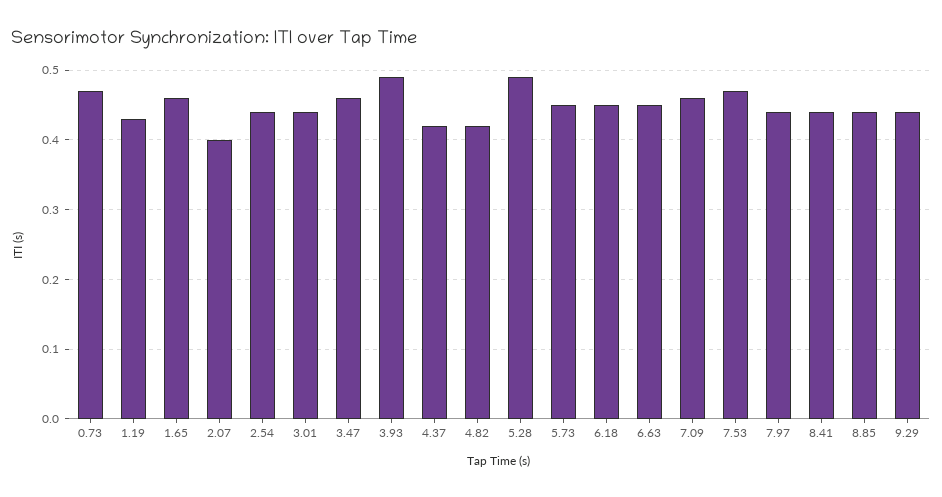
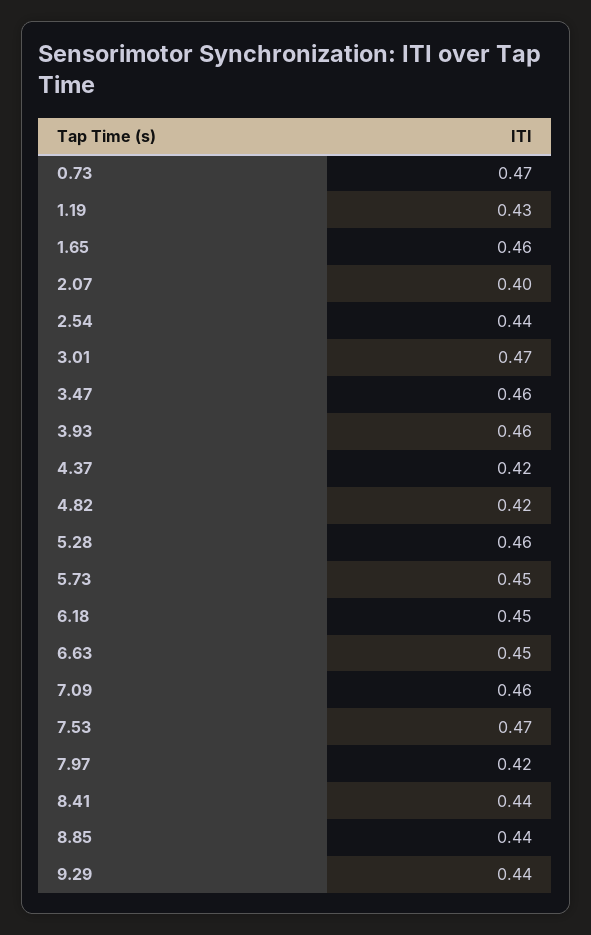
  {
    "0.73": 0.47,
    "1.19": 0.43,
    "1.65": 0.46,
    "2.07": 0.4,
    "2.54": 0.44,
-   "3.01": 0.44,
+   "3.01": 0.47,
    "3.47": 0.46,
-   "3.93": 0.49,
+   "3.93": 0.46,
    "4.37": 0.42,
    "4.82": 0.42,
-   "5.28": 0.49,
+   "5.28": 0.46,
    "5.73": 0.45,
    "6.18": 0.45,
    "6.63": 0.45,
    "7.09": 0.46,
    "7.53": 0.47,
-   "7.97": 0.44,
+   "7.97": 0.42,
    "8.41": 0.44,
    "8.85": 0.44,
    "9.29": 0.44
  }

